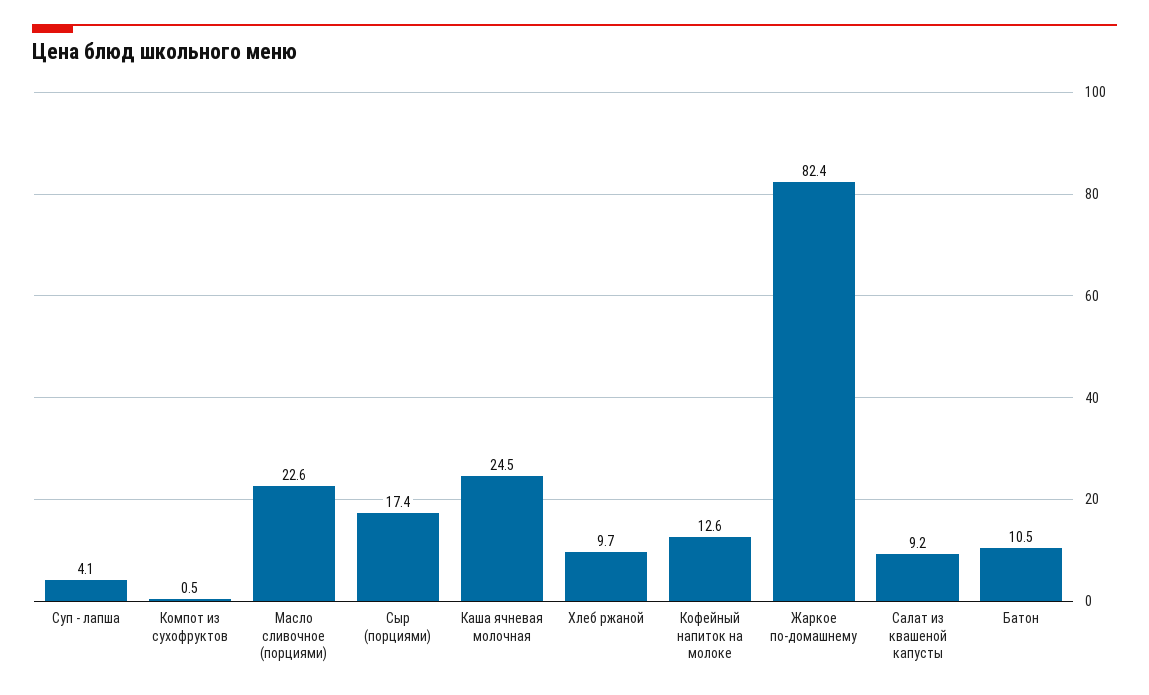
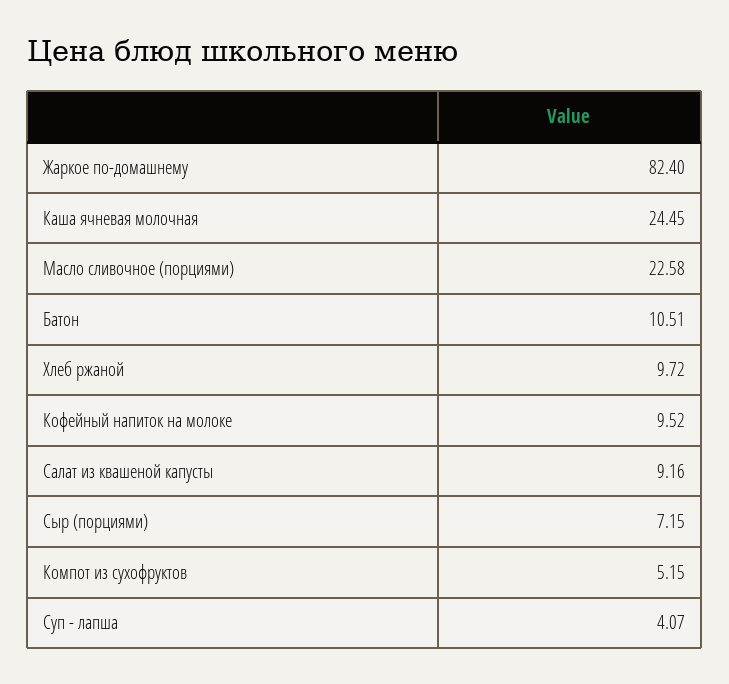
  {
    "Суп - лапша": 4.07,
-   "Компот из сухофруктов": 0.5,
+   "Компот из сухофруктов": 5.15,
    "Масло сливочное (порциями)": 22.58,
-   "Сыр (порциями)": 17.4,
+   "Сыр (порциями)": 7.15,
    "Каша ячневая молочная": 24.45,
    "Хлеб ржаной": 9.72,
-   "Кофейный напиток на молоке": 12.6,
+   "Кофейный напиток на молоке": 9.52,
    "Жаркое по-домашнему": 82.4,
    "Салат из квашеной капусты": 9.16,
    "Батон": 10.51
  }

